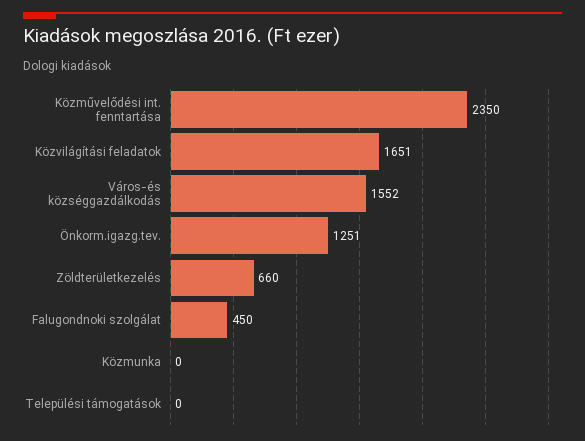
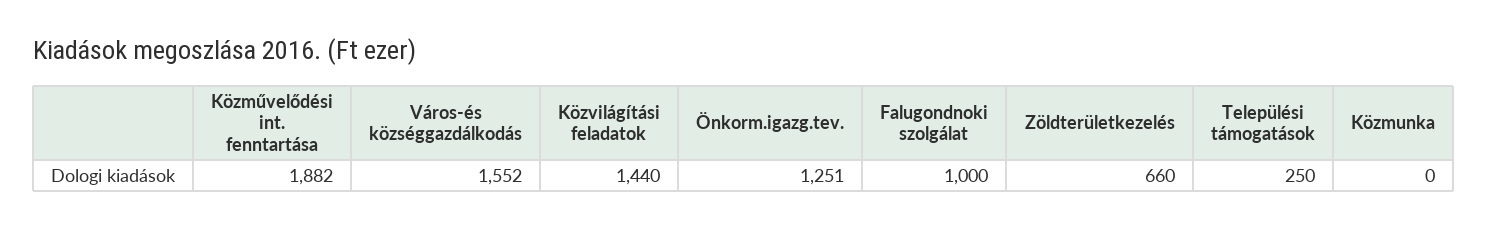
  {
-   "Közművelődési int. fenntartása": 2350,
+   "Közművelődési int. fenntartása": 1882,
-   "Közvilágítási feladatok": 1651,
+   "Közvilágítási feladatok": 1440,
    "Város-és községgazdálkodás": 1552,
    "Önkorm.igazg.tev.": 1251,
    "Zöldterületkezelés": 660,
-   "Falugondnoki szolgálat": 450,
+   "Falugondnoki szolgálat": 1000,
    "Közmunka": 0,
-   "Települési támogatások": 0
+   "Települési támogatások": 250
  }

